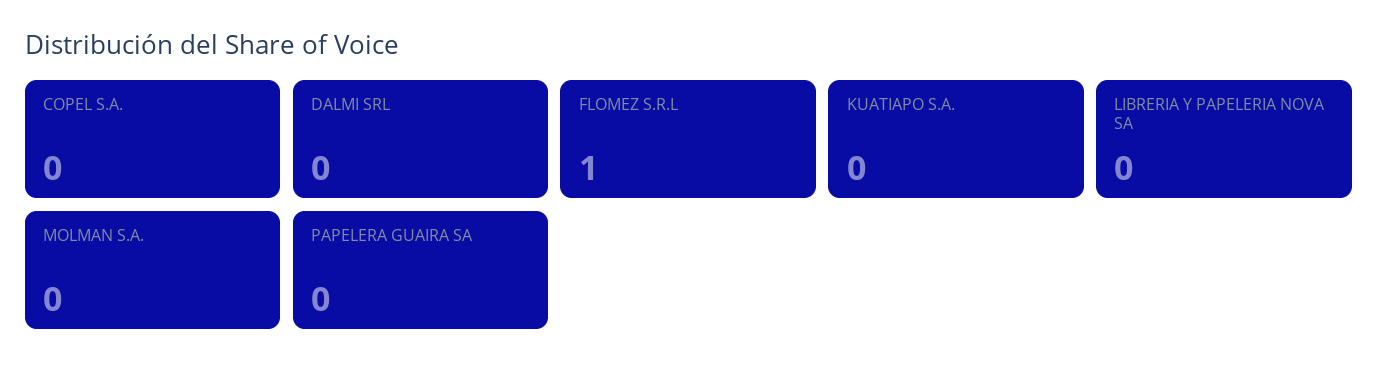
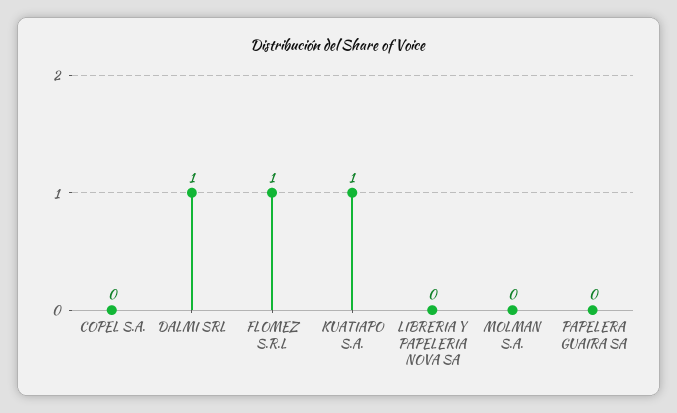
  {
    "COPEL S.A.": 0,
-   "DALMI SRL": 0,
+   "DALMI SRL": 1,
    "FLOMEZ S.R.L": 1,
-   "KUATIAPO S.A.": 0,
+   "KUATIAPO S.A.": 1,
    "LIBRERIA Y PAPELERIA NOVA SA": 0,
    "MOLMAN S.A.": 0,
    "PAPELERA GUAIRA SA": 0
  }

